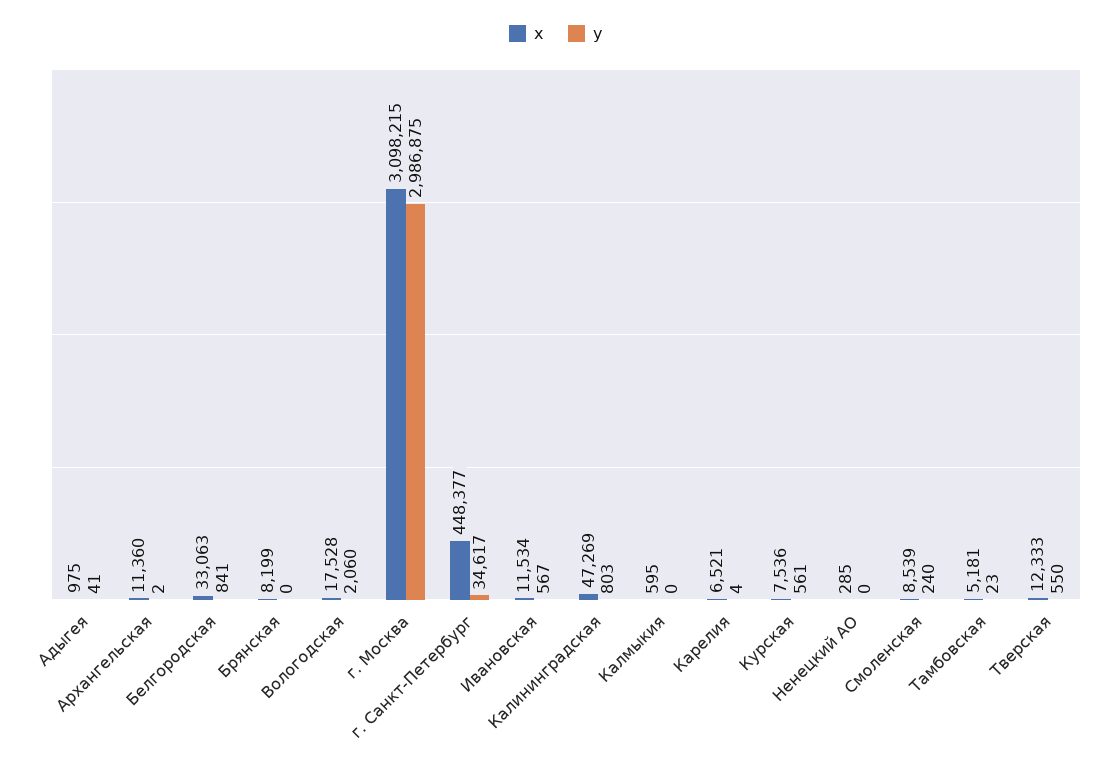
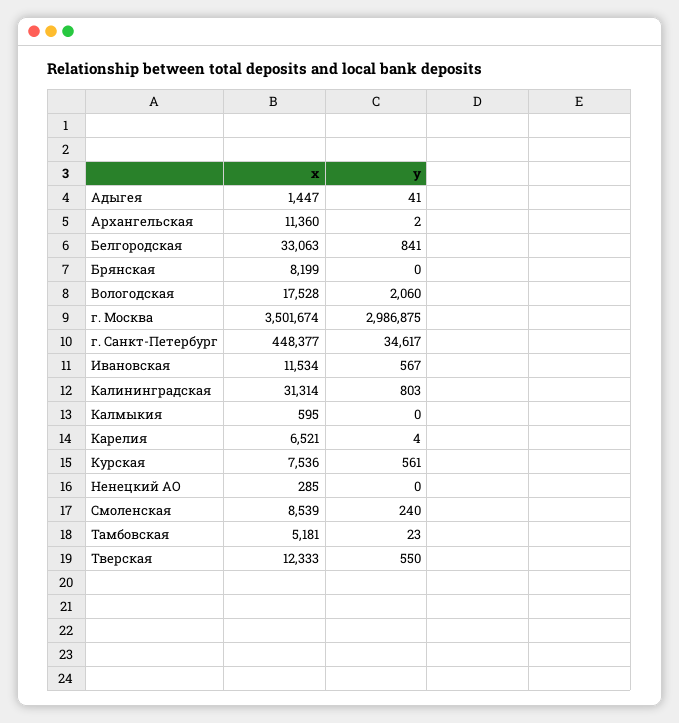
  {
    "x": {
-     "Адыгея": 975,
+     "Адыгея": 1447,
      "Архангельская": 11360,
      "Белгородская": 33063,
      "Брянская": 8199,
      "Вологодская": 17528,
-     "г. Москва": 3098215,
+     "г. Москва": 3501674,
      "г. Санкт-Петербург": 448377,
      "Ивановская": 11534,
-     "Калининградская": 47269,
+     "Калининградская": 31314,
      "Калмыкия": 595,
      "Карелия": 6521,
      "Курская": 7536,
      "Ненецкий АО": 285,
      "Смоленская": 8539,
      "Тамбовская": 5181,
      "Тверская": 12333
    },
    "y": {
      "Адыгея": 41,
      "Архангельская": 2,
      "Белгородская": 841,
      "Брянская": 0,
      "Вологодская": 2060,
      "г. Москва": 2986875,
      "г. Санкт-Петербург": 34617,
      "Ивановская": 567,
      "Калининградская": 803,
      "Калмыкия": 0,
      "Карелия": 4,
      "Курская": 561,
      "Ненецкий АО": 0,
      "Смоленская": 240,
      "Тамбовская": 23,
      "Тверская": 550
    }
  }

